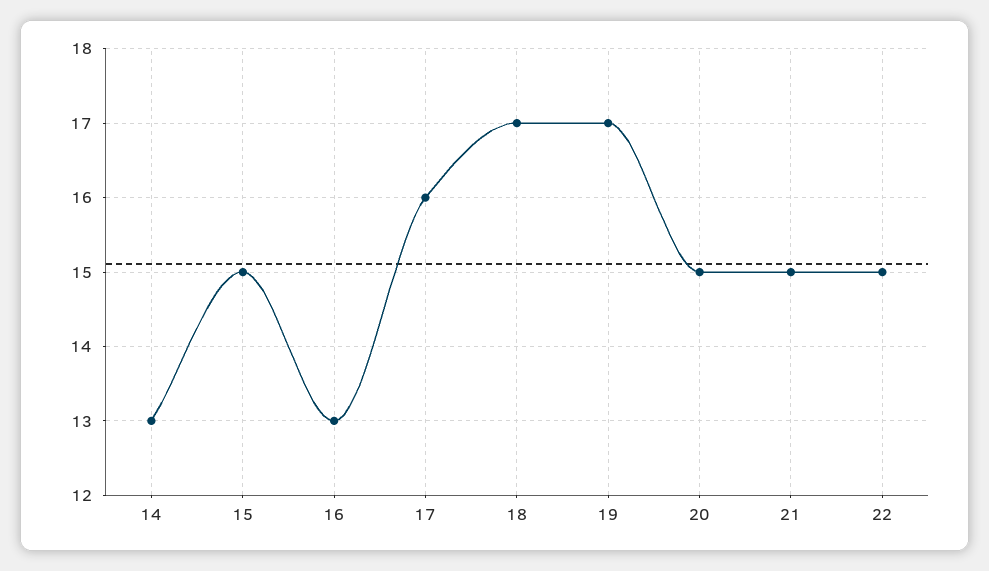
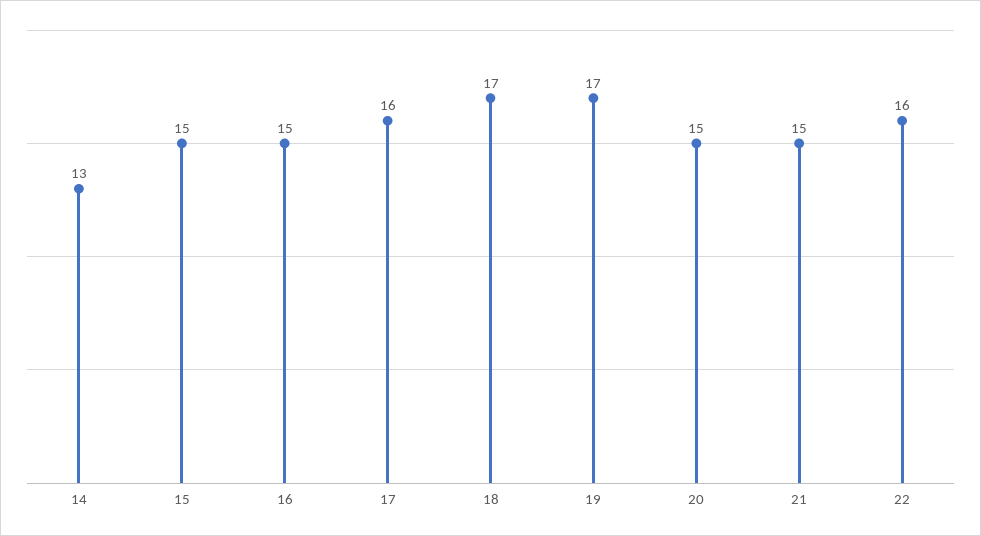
  {
    "14": 13,
    "15": 15,
-   "16": 13,
+   "16": 15,
    "17": 16,
    "18": 17,
    "19": 17,
    "20": 15,
    "21": 15,
-   "22": 15
+   "22": 16
  }

